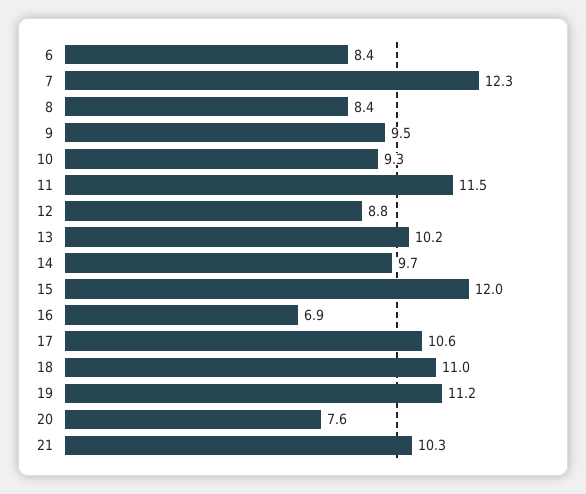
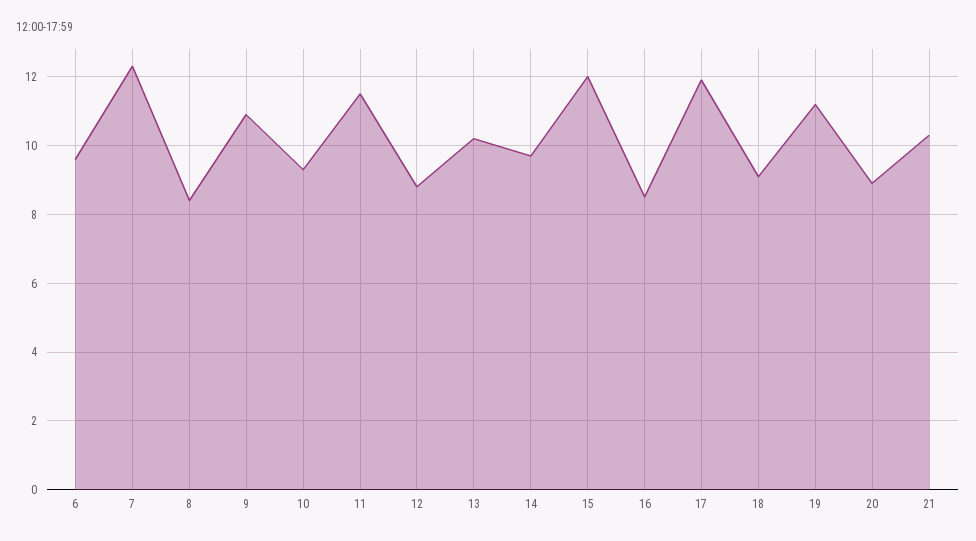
  {
-   "6": 8.4,
+   "6": 9.5,
    "7": 12.3,
    "8": 8.4,
-   "9": 9.5,
+   "9": 11,
    "10": 9.3,
    "11": 11.5,
    "12": 8.8,
    "13": 10.2,
    "14": 9.7,
    "15": 12,
-   "16": 6.9,
+   "16": 8.5,
-   "17": 10.6,
+   "17": 12,
-   "18": 11,
+   "18": 9,
    "19": 11.2,
-   "20": 7.6,
+   "20": 9,
    "21": 10.3
  }

